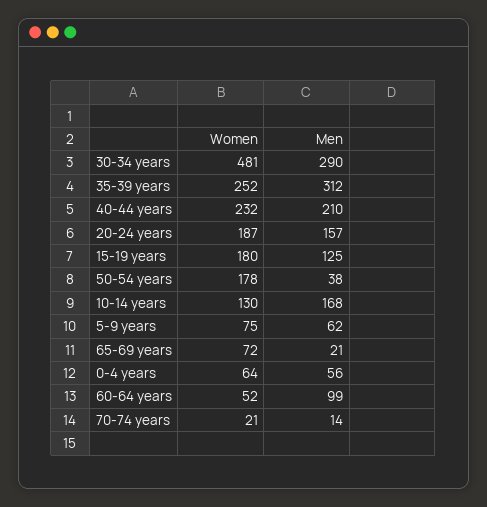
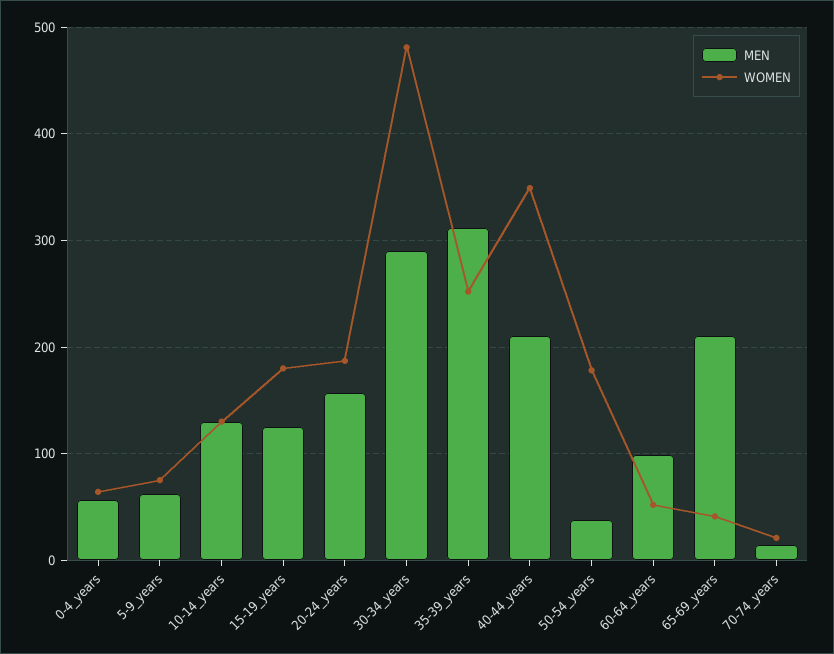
  {
    "Women": {
      "30-34 years": 481,
      "35-39 years": 252,
-     "40-44 years": 232,
+     "40-44 years": 350,
      "20-24 years": 187,
      "15-19 years": 180,
      "50-54 years": 178,
      "10-14 years": 130,
      "5-9 years": 75,
-     "65-69 years": 72,
+     "65-69 years": 40,
      "0-4 years": 64,
      "60-64 years": 52,
      "70-74 years": 21
    },
    "Men": {
      "30-34 years": 290,
      "35-39 years": 312,
      "40-44 years": 210,
      "20-24 years": 157,
      "15-19 years": 125,
      "50-54 years": 38,
-     "10-14 years": 168,
+     "10-14 years": 130,
      "5-9 years": 62,
-     "65-69 years": 21,
+     "65-69 years": 210,
      "0-4 years": 56,
      "60-64 years": 99,
      "70-74 years": 14
    }
  }

